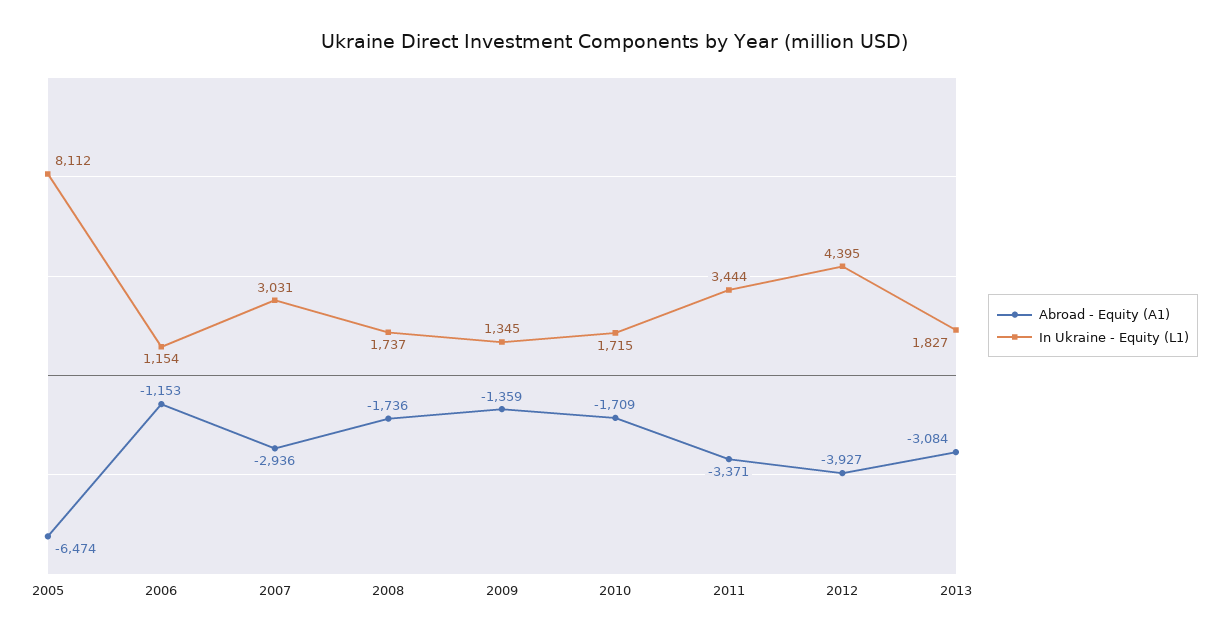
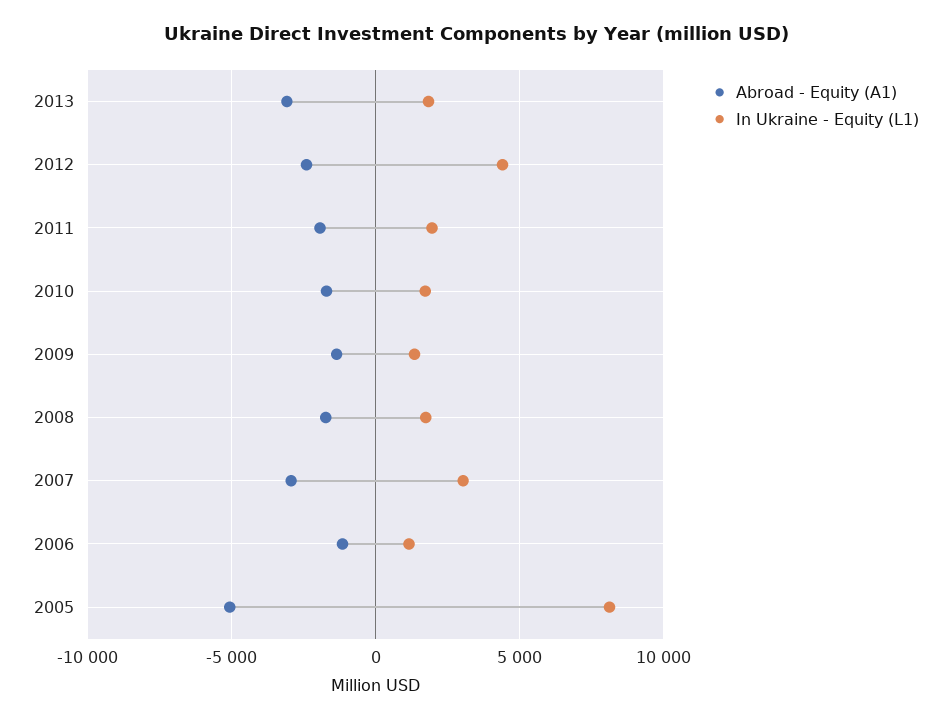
  {
    "Abroad - Equity (A1)": {
-     "2005": -6474,
+     "2005": -5000,
      "2006": -1153,
      "2007": -2936,
      "2008": -1736,
      "2009": -1359,
      "2010": -1709,
-     "2011": -3371,
+     "2011": -2000,
-     "2012": -3927,
+     "2012": -2500,
      "2013": -3084
    },
    "In Ukraine - Equity (L1)": {
      "2005": 8112,
      "2006": 1154,
      "2007": 3031,
      "2008": 1737,
      "2009": 1345,
      "2010": 1715,
-     "2011": 3444,
+     "2011": 2000,
      "2012": 4395,
      "2013": 1827
    }
  }

